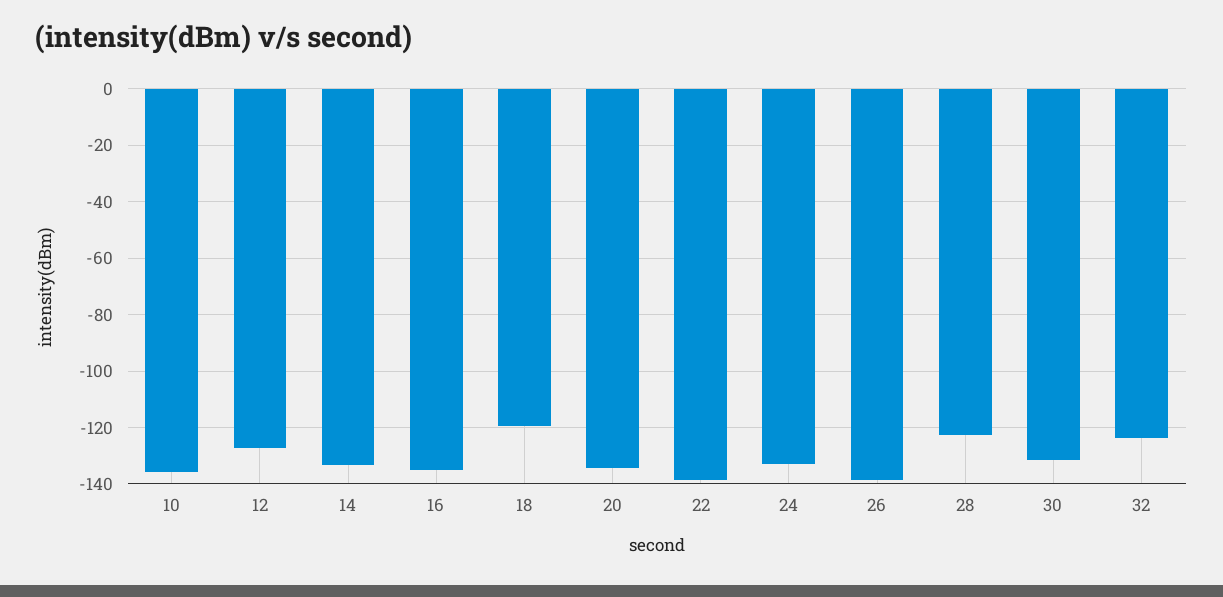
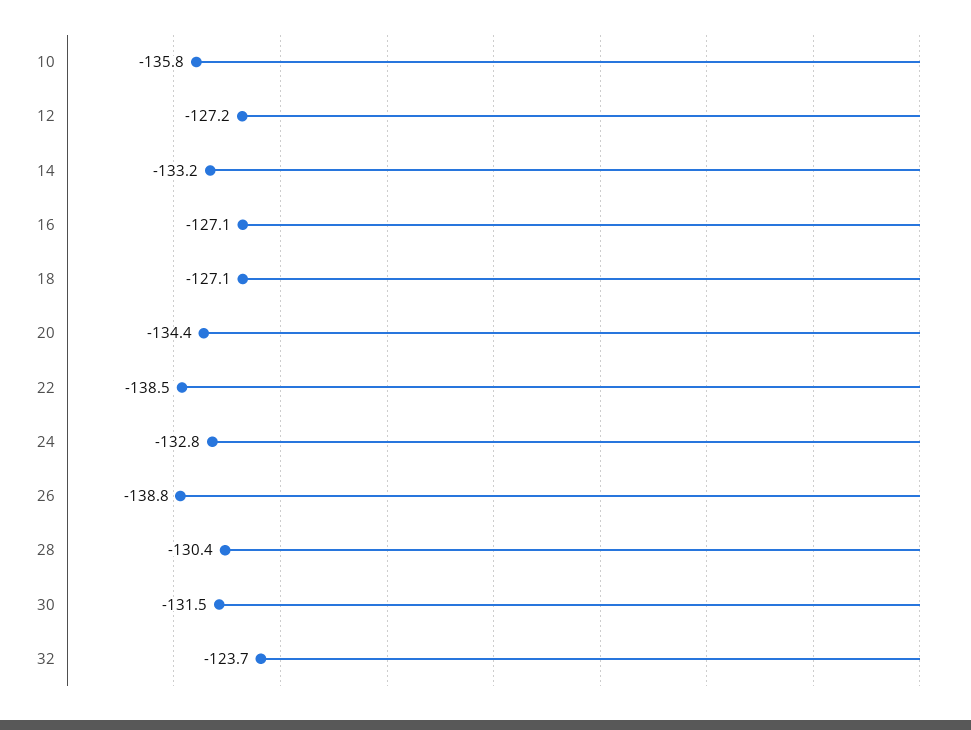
  {
    "10": -135.8,
    "12": -127.2,
    "14": -133.2,
-   "16": -135,
+   "16": -127.1,
-   "18": -120,
+   "18": -127.1,
    "20": -134.4,
    "22": -138.5,
    "24": -132.8,
    "26": -138.8,
-   "28": -122.5,
+   "28": -130.4,
    "30": -131.5,
    "32": -123.7
  }

